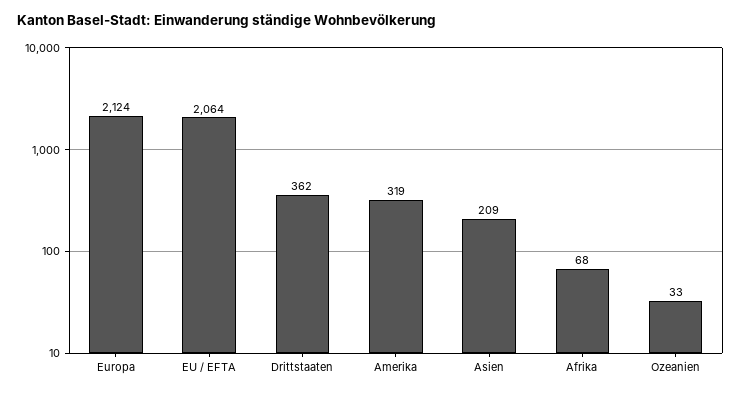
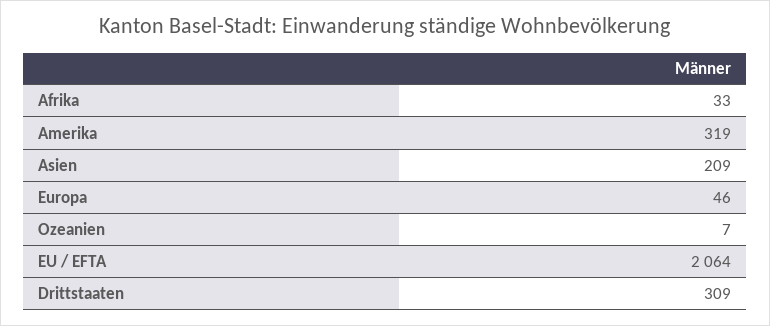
  {
-   "Europa": 2124,
+   "Europa": 46,
    "EU / EFTA": 2064,
-   "Drittstaaten": 362,
+   "Drittstaaten": 309,
    "Amerika": 319,
    "Asien": 209,
-   "Afrika": 68,
+   "Afrika": 33,
-   "Ozeanien": 33
+   "Ozeanien": 7
  }

